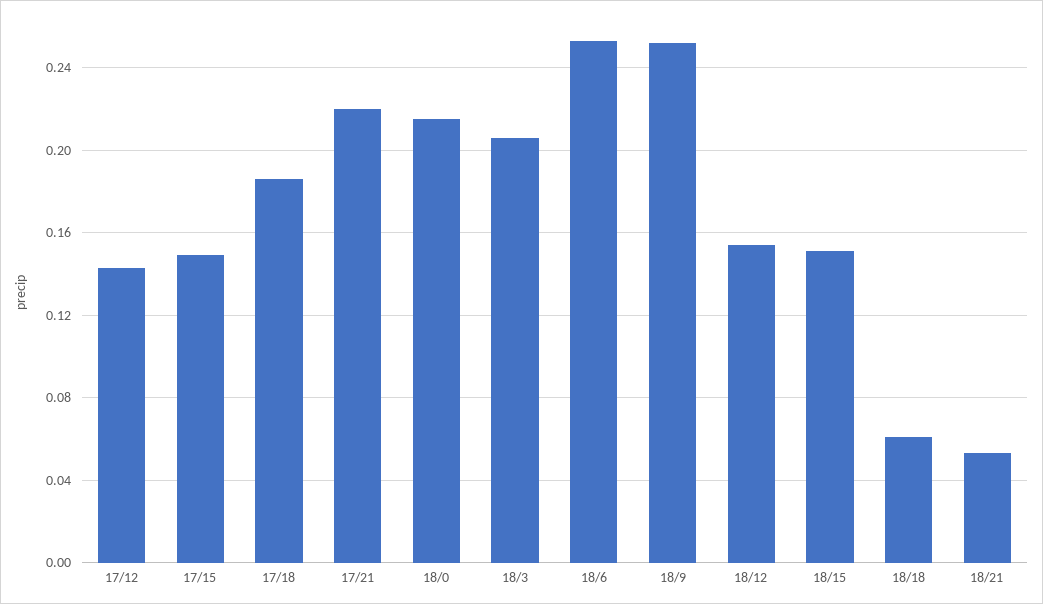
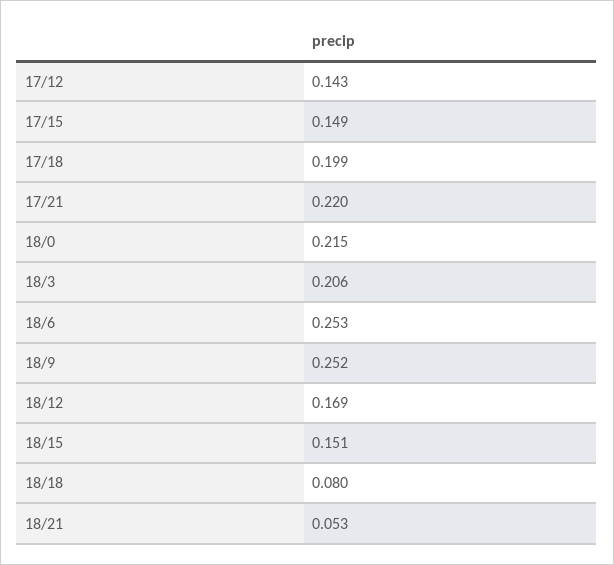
  {
    "17/12": 0.143,
    "17/15": 0.149,
-   "17/18": 0.185,
+   "17/18": 0.199,
    "17/21": 0.22,
    "18/0": 0.215,
    "18/3": 0.206,
    "18/6": 0.253,
    "18/9": 0.252,
-   "18/12": 0.155,
+   "18/12": 0.169,
    "18/15": 0.151,
-   "18/18": 0.06,
+   "18/18": 0.08,
    "18/21": 0.053
  }

